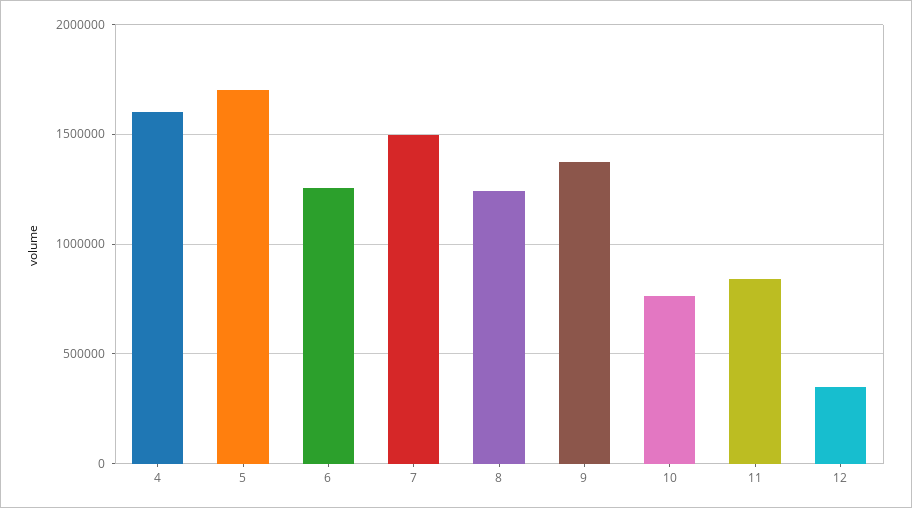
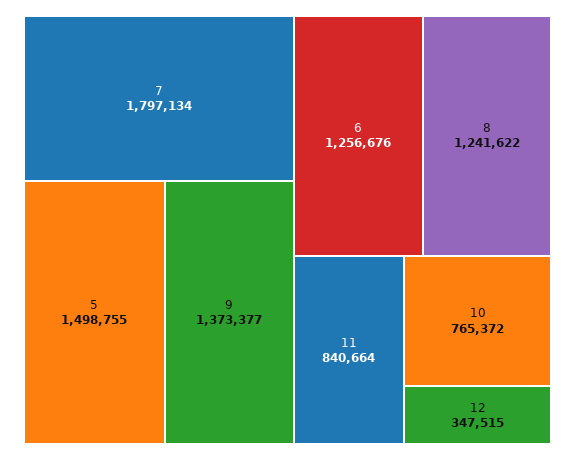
  {
-   "4": 1600000,
-   "5": 1700000,
+   "5": 1498755,
    "6": 1256676,
-   "7": 1500000,
+   "7": 1797134,
    "8": 1241622,
    "9": 1373377,
    "10": 765372,
    "11": 840664,
    "12": 347515
  }

